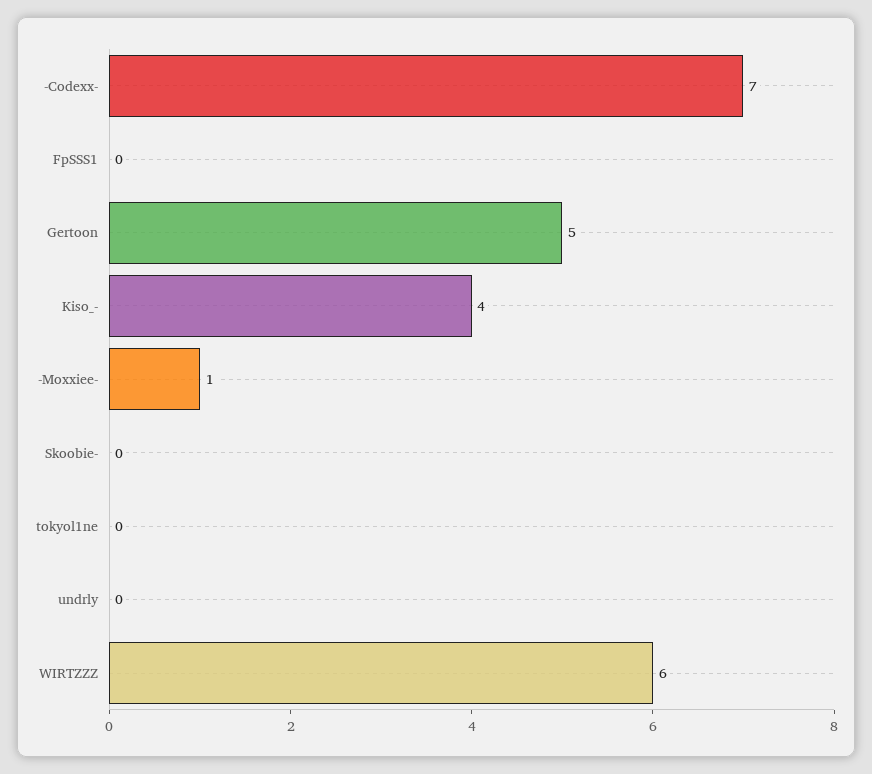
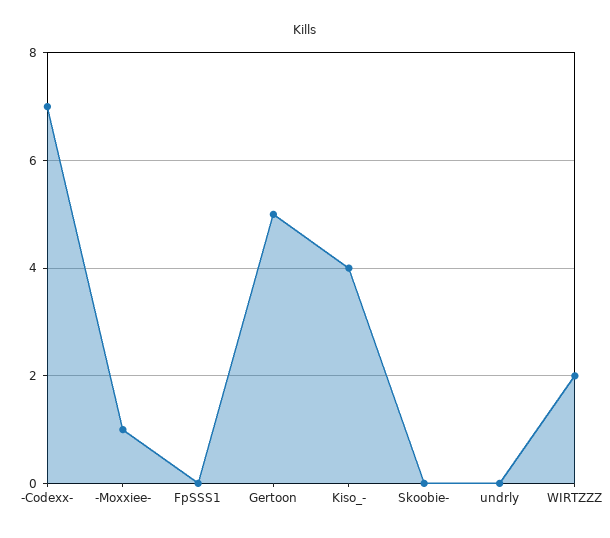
  {
    "-Codexx-": 7,
    "FpSSS1": 0,
    "Gertoon": 5,
    "Kiso_-": 4,
    "-Moxxiee-": 1,
    "Skoobie-": 0,
-   "tokyol1ne": 0,
    "undrly": 0,
-   "WIRTZZZ": 6
+   "WIRTZZZ": 2
  }

